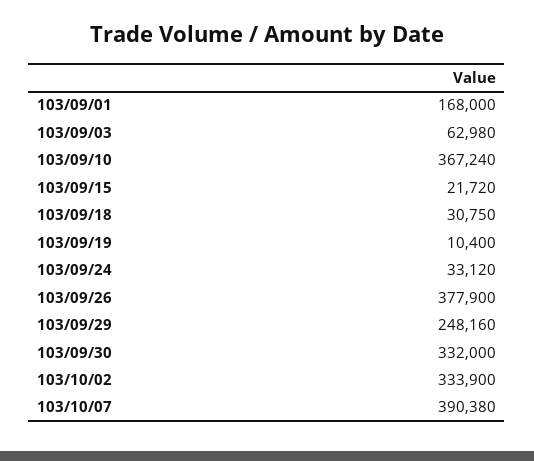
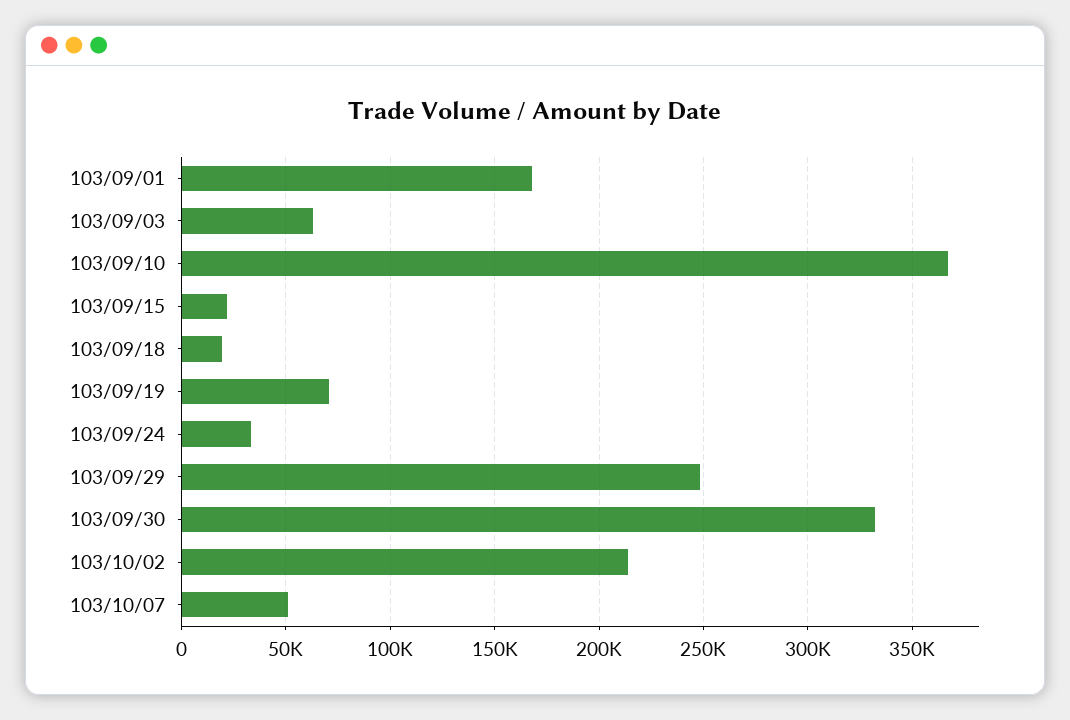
  {
    "103/09/01": 168000,
    "103/09/03": 62980,
    "103/09/10": 367240,
    "103/09/15": 21720,
-   "103/09/18": 30750,
+   "103/09/18": 20000,
-   "103/09/19": 10400,
+   "103/09/19": 70000,
    "103/09/24": 33120,
-   "103/09/26": 377900,
    "103/09/29": 248160,
    "103/09/30": 332000,
-   "103/10/02": 333900,
+   "103/10/02": 215000,
-   "103/10/07": 390380
+   "103/10/07": 50000
  }

